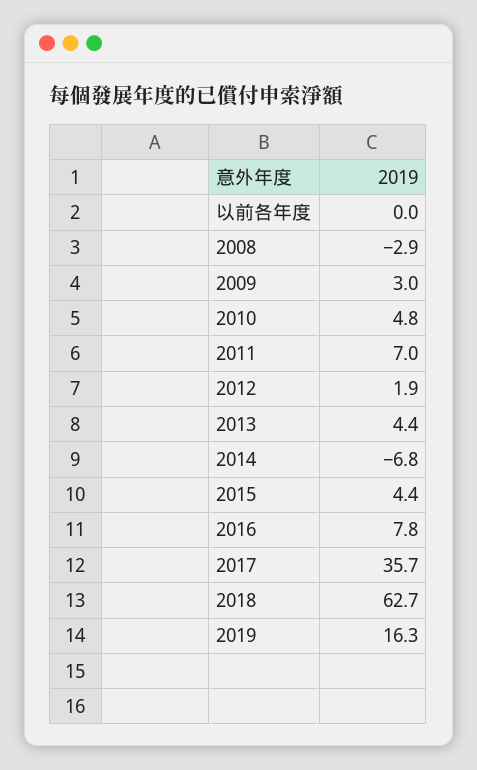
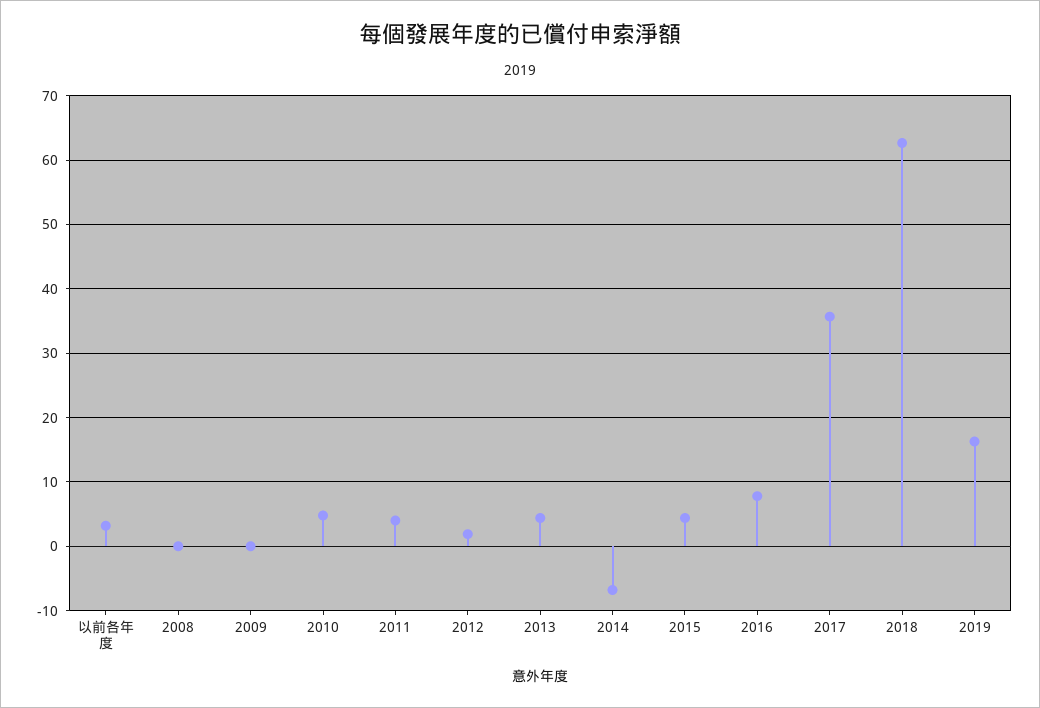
  {
-   "以前各年度": 0,
+   "以前各年度": 3,
-   "2008": -2.9,
+   "2008": 0,
-   "2009": 3,
+   "2009": 0,
    "2010": 4.8,
-   "2011": 7,
+   "2011": 4,
    "2012": 1.9,
    "2013": 4.4,
    "2014": -6.8,
    "2015": 4.4,
    "2016": 7.8,
    "2017": 35.7,
    "2018": 62.7,
    "2019": 16.3
  }

